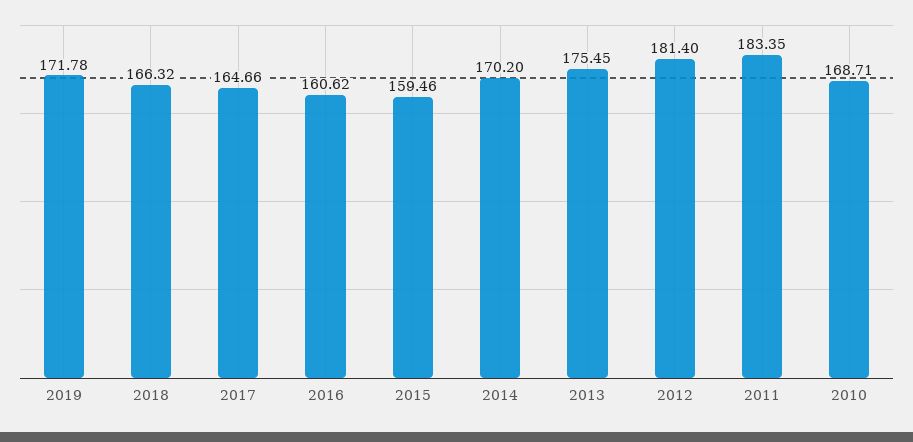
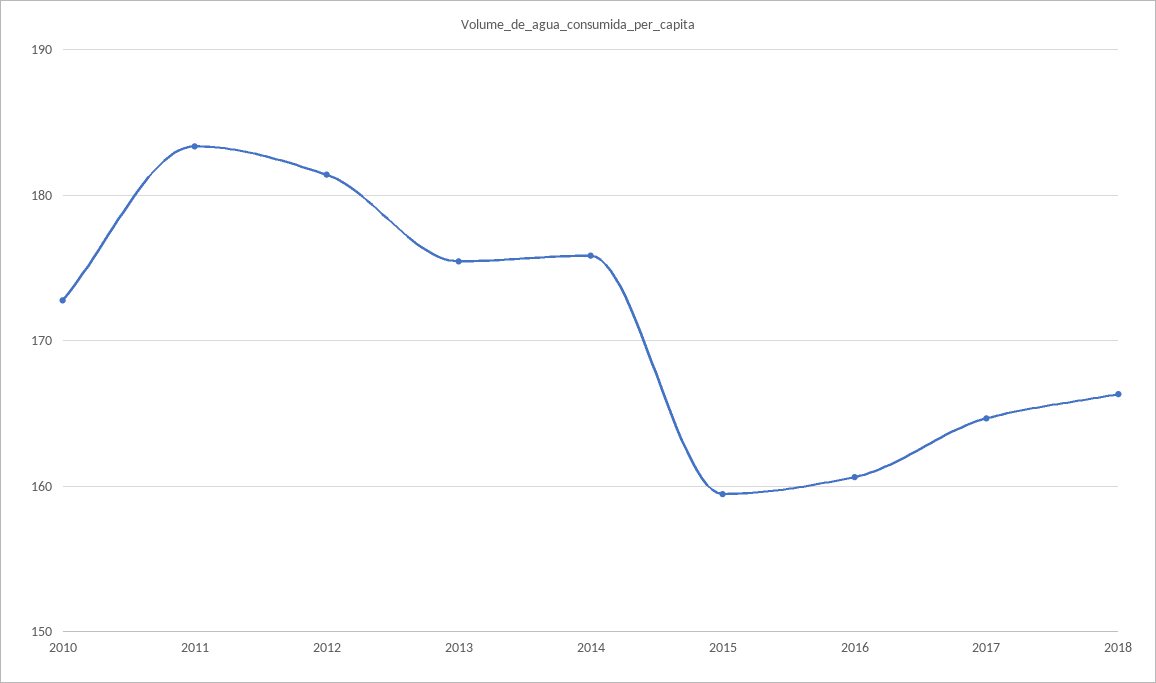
  {
-   "2019": 171.78,
    "2018": 166.32,
    "2017": 164.66,
    "2016": 160.62,
    "2015": 159.46,
-   "2014": 170.2,
+   "2014": 176,
    "2013": 175.45,
    "2012": 181.4,
    "2011": 183.35,
-   "2010": 168.71
+   "2010": 173
  }

